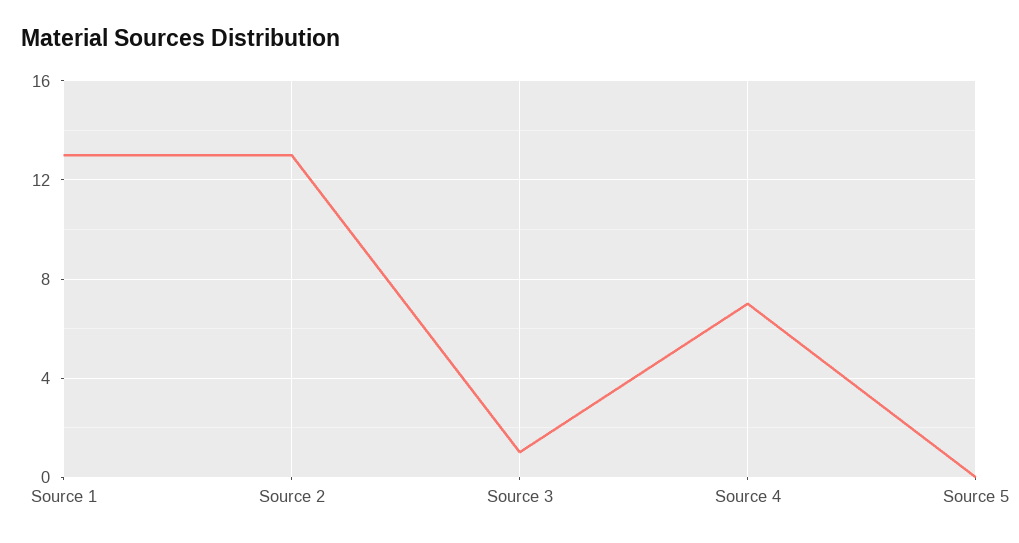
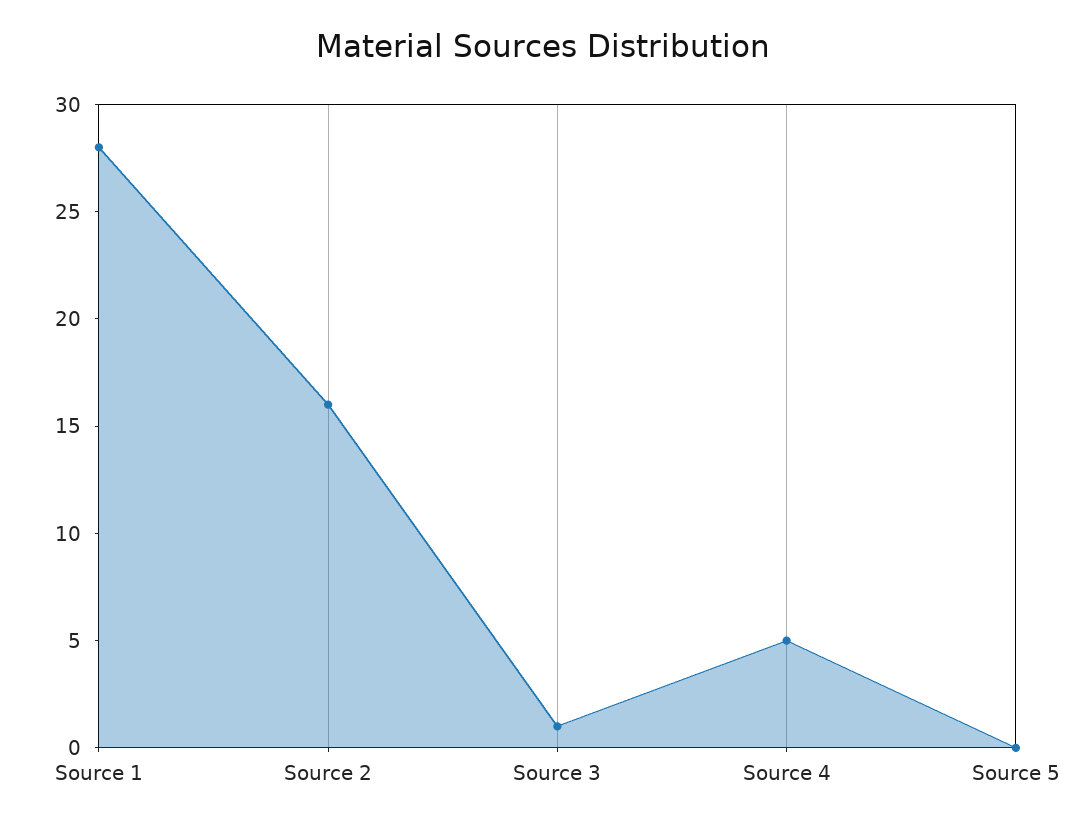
  {
-   "Source 1": 13,
+   "Source 1": 28,
-   "Source 2": 13,
+   "Source 2": 16,
    "Source 3": 1,
-   "Source 4": 7,
+   "Source 4": 5,
    "Source 5": 0
  }

